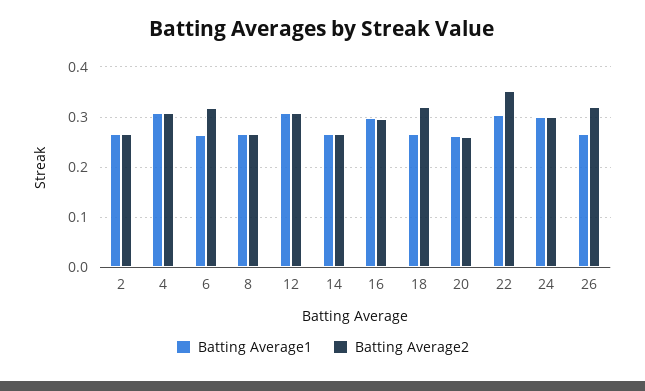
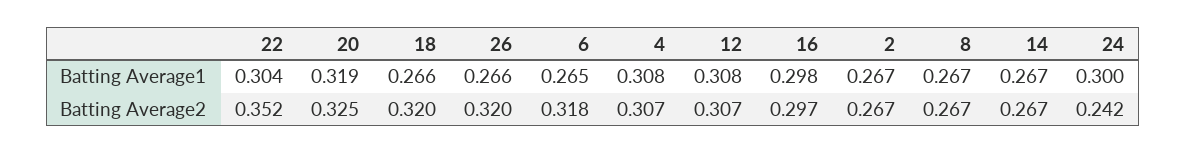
  {
    "Batting Average1": {
      "2": 0.267,
      "4": 0.308,
      "6": 0.265,
      "8": 0.267,
      "12": 0.308,
      "14": 0.267,
      "16": 0.298,
      "18": 0.266,
-     "20": 0.26,
+     "20": 0.319,
      "22": 0.304,
      "24": 0.3,
      "26": 0.266
    },
    "Batting Average2": {
      "2": 0.267,
      "4": 0.307,
      "6": 0.318,
      "8": 0.267,
      "12": 0.307,
      "14": 0.267,
      "16": 0.297,
      "18": 0.32,
-     "20": 0.26,
+     "20": 0.325,
      "22": 0.352,
-     "24": 0.3,
+     "24": 0.242,
      "26": 0.32
    }
  }

